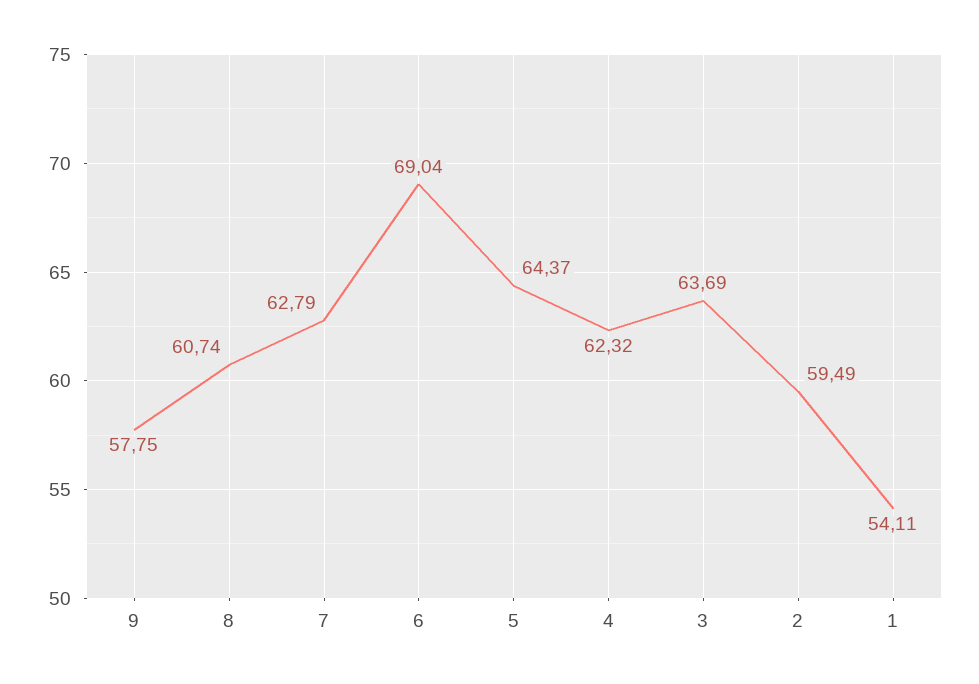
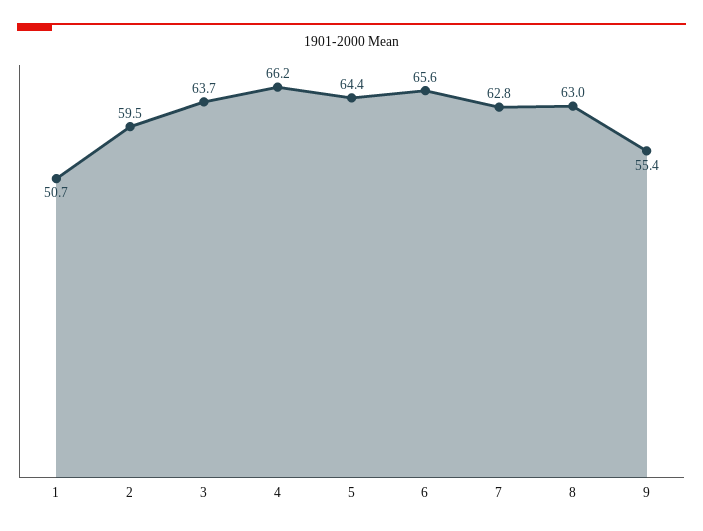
  {
-   "9": 57.75,
+   "9": 55.4,
-   "8": 60.74,
+   "8": 63,
    "7": 62.79,
-   "6": 69.04,
+   "6": 65.6,
    "5": 64.37,
-   "4": 62.32,
+   "4": 66.2,
    "3": 63.69,
    "2": 59.49,
-   "1": 54.11
+   "1": 50.7
  }

